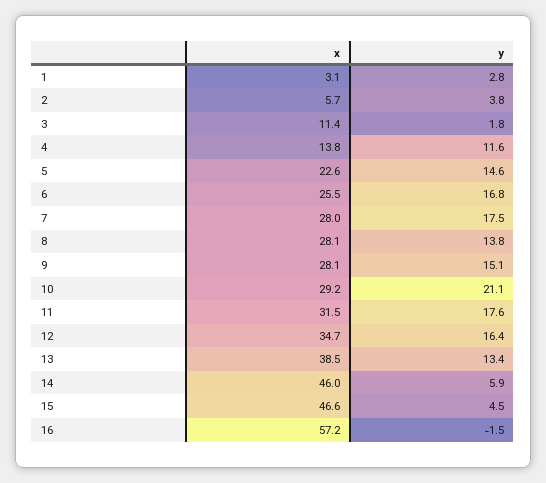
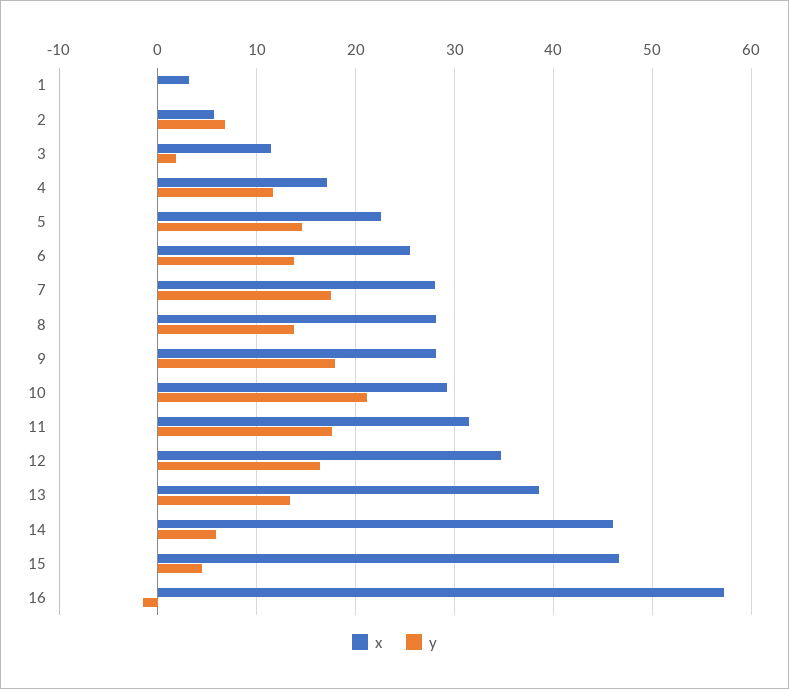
  {
    "x": {
      "1": 3.1,
      "2": 5.7,
      "3": 11.4,
-     "4": 13.8,
+     "4": 17,
      "5": 22.6,
      "6": 25.5,
      "7": 28,
      "8": 28.1,
      "9": 28.1,
      "10": 29.2,
      "11": 31.5,
      "12": 34.7,
      "13": 38.5,
      "14": 46,
      "15": 46.6,
      "16": 57.2
    },
    "y": {
-     "1": 2.8,
+     "1": 0,
-     "2": 3.8,
+     "2": 7,
      "3": 1.8,
      "4": 11.6,
      "5": 14.6,
-     "6": 16.8,
+     "6": 14,
      "7": 17.5,
      "8": 13.8,
-     "9": 15.1,
+     "9": 18,
      "10": 21.1,
      "11": 17.6,
      "12": 16.4,
      "13": 13.4,
      "14": 5.9,
      "15": 4.5,
      "16": -1.5
    }
  }

